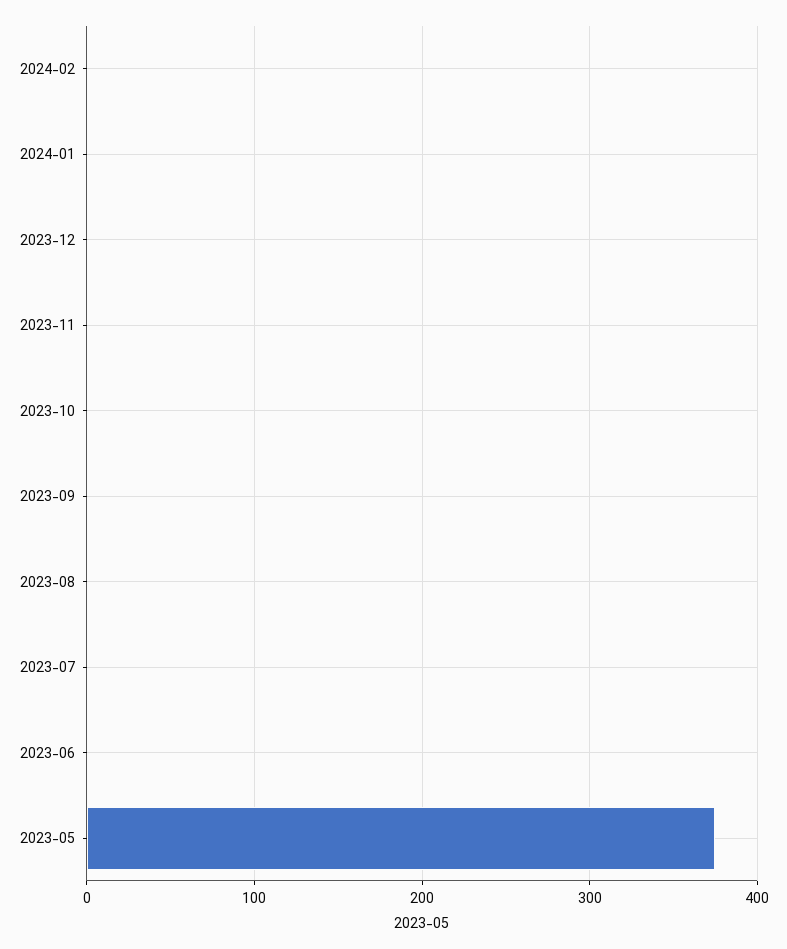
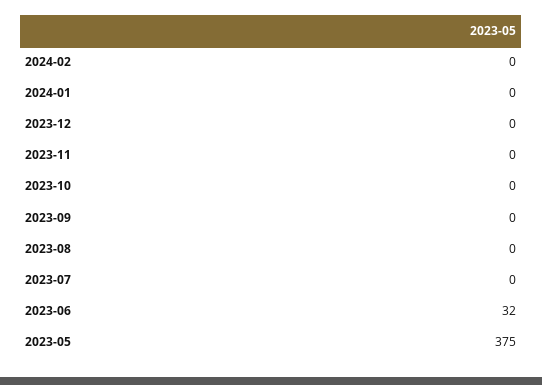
  {
    "2024-02": 0,
    "2024-01": 0,
    "2023-12": 0,
    "2023-11": 0,
    "2023-10": 0,
    "2023-09": 0,
    "2023-08": 0,
    "2023-07": 0,
-   "2023-06": 0,
+   "2023-06": 32,
    "2023-05": 375
  }

